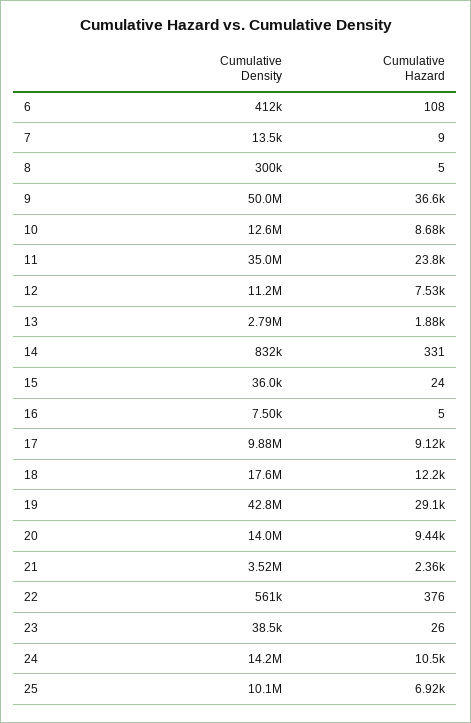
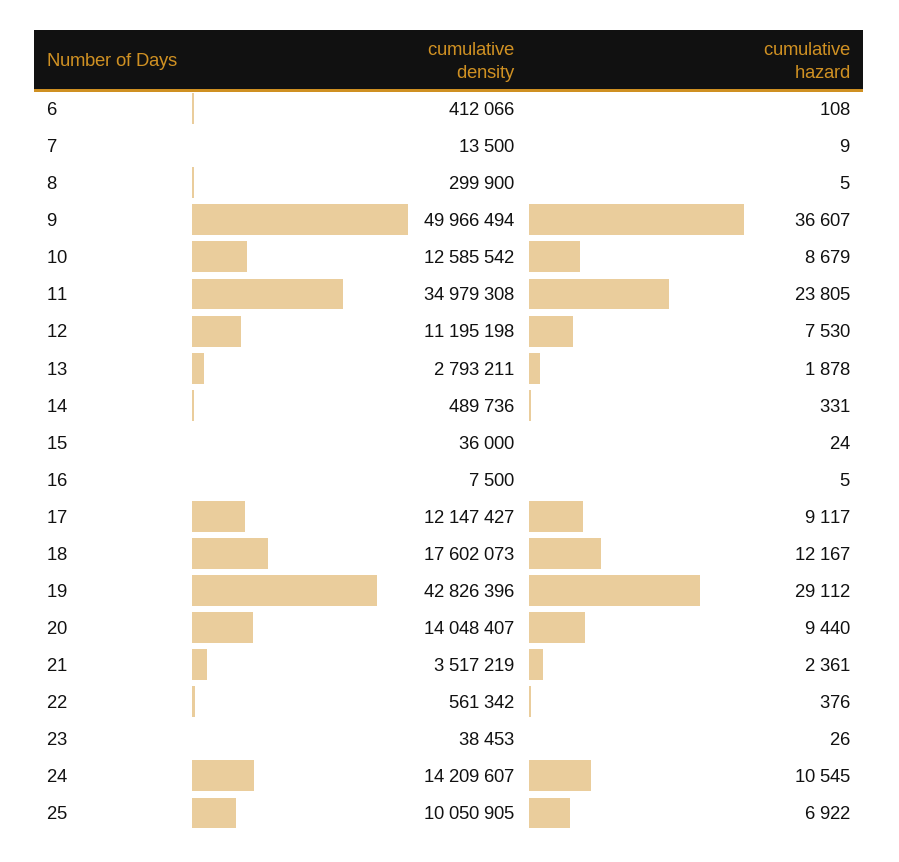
  {
    "Cumulative Density": {
      "6": 412066,
      "7": 13500,
      "8": 299900,
      "9": 49966494,
      "10": 12585542,
      "11": 34979308,
      "12": 11195198,
      "13": 2793211,
-     "14": 832000,
+     "14": 489736,
      "15": 36000,
      "16": 7500,
-     "17": 9880000,
+     "17": 12147427,
      "18": 17602073,
      "19": 42826396,
      "20": 14048407,
      "21": 3517219,
      "22": 561342,
      "23": 38453,
      "24": 14209607,
      "25": 10050905
    },
    "Cumulative Hazard": {
      "6": 108,
      "7": 9,
      "8": 5,
      "9": 36607,
      "10": 8679,
      "11": 23805,
      "12": 7530,
      "13": 1878,
      "14": 331,
      "15": 24,
      "16": 5,
      "17": 9117,
      "18": 12167,
      "19": 29112,
      "20": 9440,
      "21": 2361,
      "22": 376,
      "23": 26,
      "24": 10545,
      "25": 6922
    }
  }

